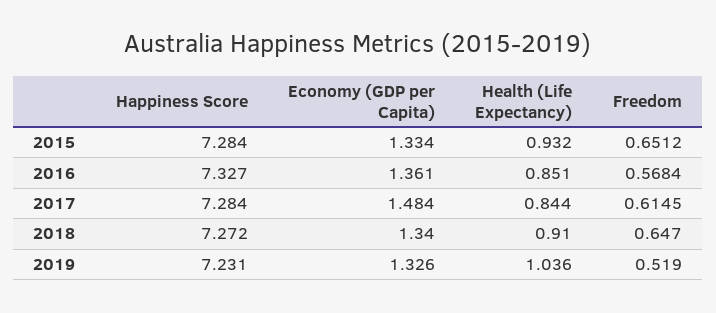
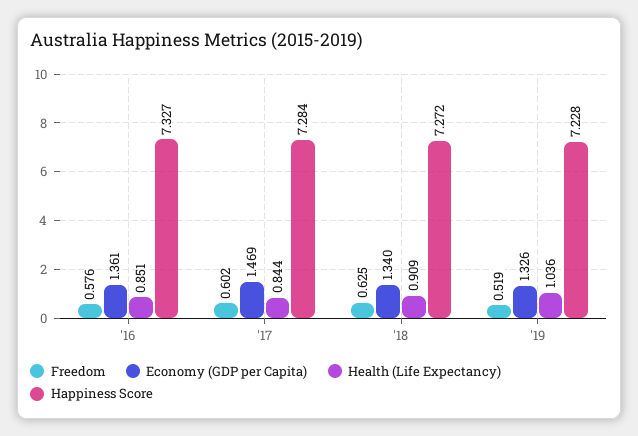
  {
    "Happiness Score": {
-     "2015": 7.284,
      "2016": 7.327,
      "2017": 7.284,
      "2018": 7.272,
-     "2019": 7.231
+     "2019": 7.228
    },
    "Economy (GDP per Capita)": {
-     "2015": 1.334,
      "2016": 1.361,
-     "2017": 1.484,
+     "2017": 1.469,
      "2018": 1.34,
      "2019": 1.326
    },
    "Health (Life Expectancy)": {
-     "2015": 0.932,
      "2016": 0.851,
      "2017": 0.844,
-     "2018": 0.91,
+     "2018": 0.909,
      "2019": 1.036
    },
    "Freedom": {
-     "2015": 0.6512,
-     "2016": 0.5684,
+     "2016": 0.576,
-     "2017": 0.6145,
+     "2017": 0.602,
-     "2018": 0.647,
+     "2018": 0.625,
      "2019": 0.519
    }
  }

